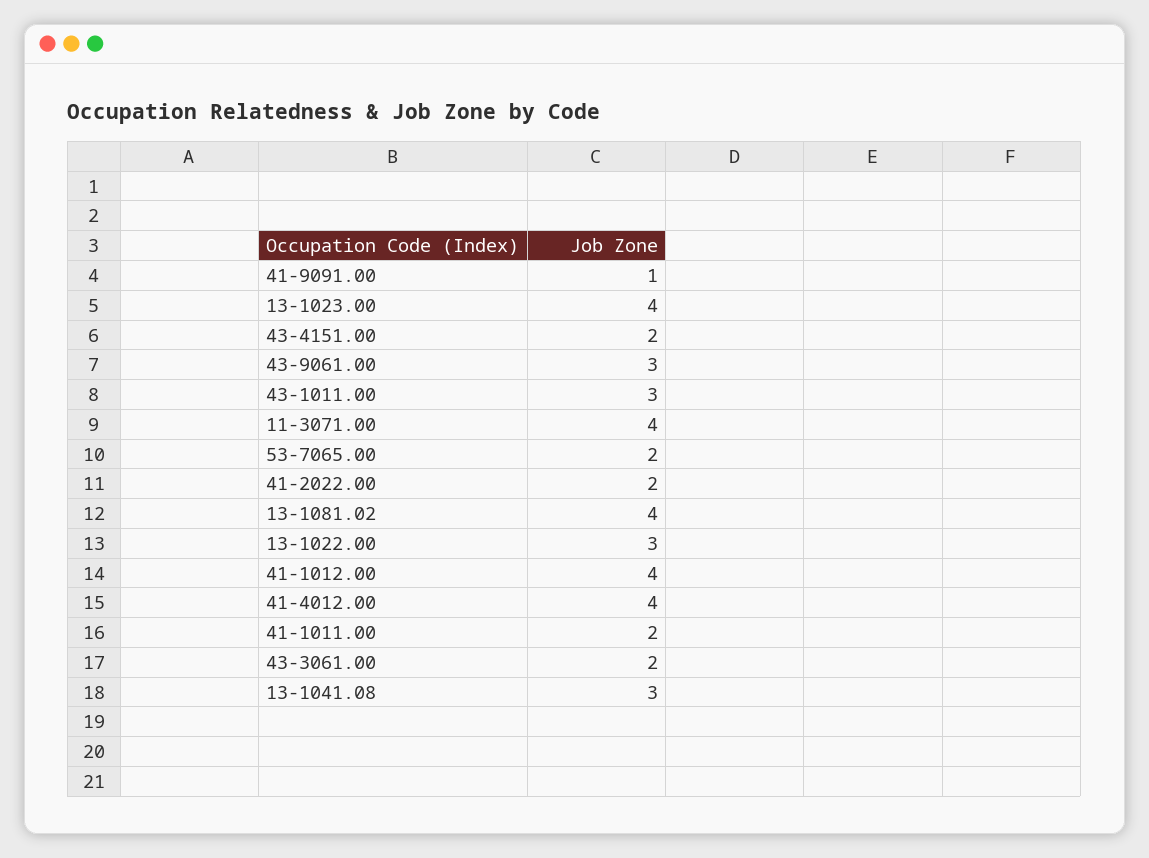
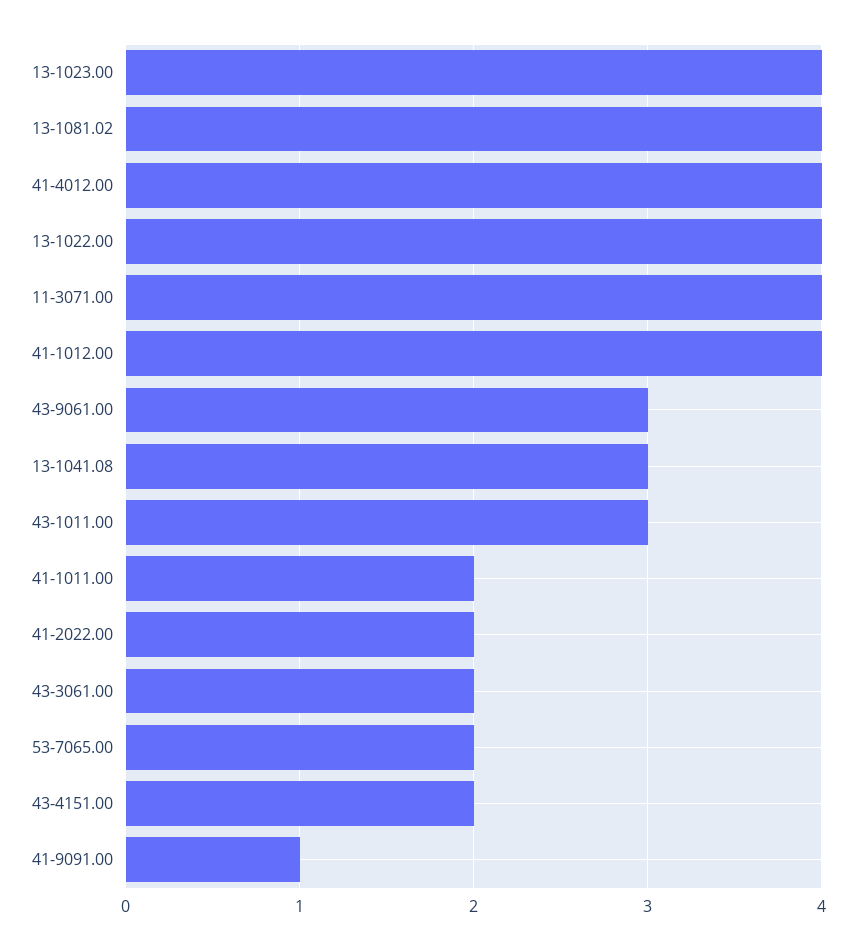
  {
    "41-9091.00": 1,
    "13-1023.00": 4,
    "43-4151.00": 2,
    "43-9061.00": 3,
    "43-1011.00": 3,
    "11-3071.00": 4,
    "53-7065.00": 2,
    "41-2022.00": 2,
    "13-1081.02": 4,
-   "13-1022.00": 3,
+   "13-1022.00": 4,
    "41-1012.00": 4,
    "41-4012.00": 4,
    "41-1011.00": 2,
    "43-3061.00": 2,
    "13-1041.08": 3
  }

